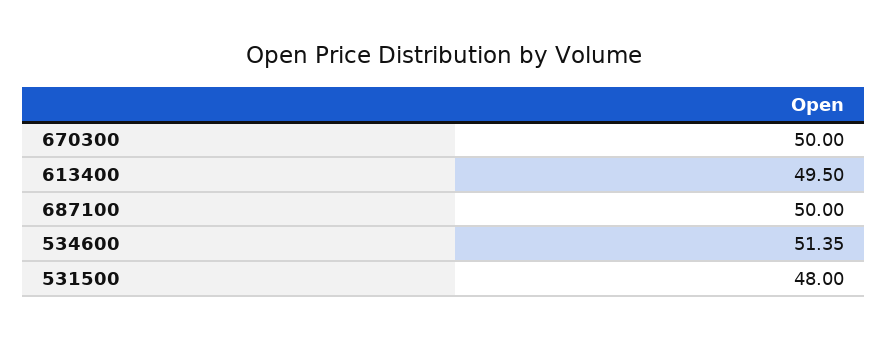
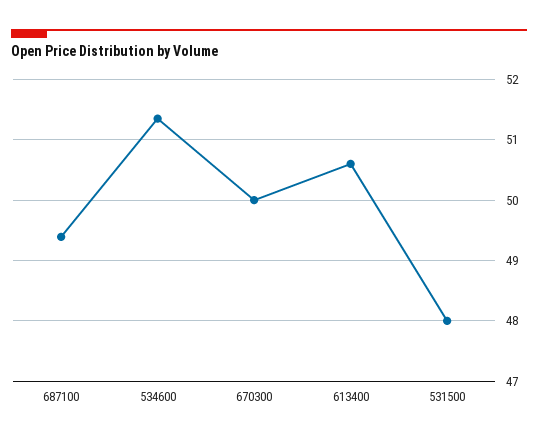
  {
    "670300": 50,
-   "613400": 49.5,
+   "613400": 50.6,
-   "687100": 50,
+   "687100": 49.4,
    "534600": 51.35,
    "531500": 48
  }

